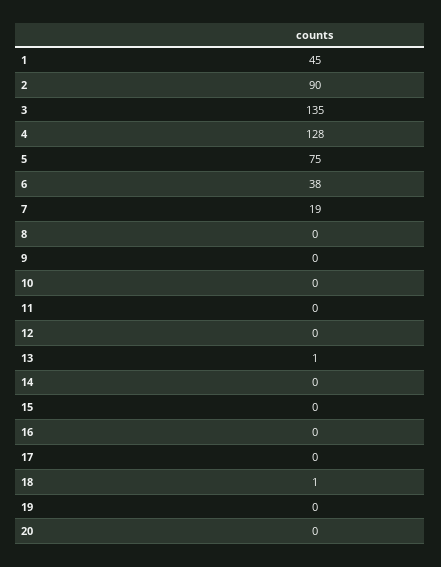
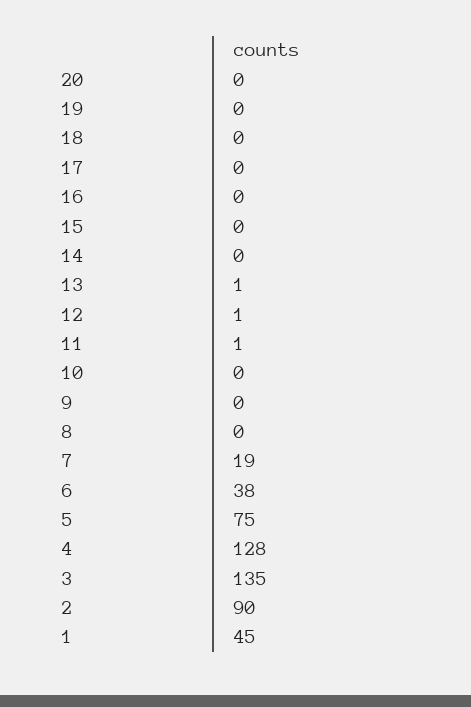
  {
    "1": 45,
    "2": 90,
    "3": 135,
    "4": 128,
    "5": 75,
    "6": 38,
    "7": 19,
    "8": 0,
    "9": 0,
    "10": 0,
-   "11": 0,
+   "11": 1,
-   "12": 0,
+   "12": 1,
    "13": 1,
    "14": 0,
    "15": 0,
    "16": 0,
    "17": 0,
-   "18": 1,
+   "18": 0,
    "19": 0,
    "20": 0
  }

